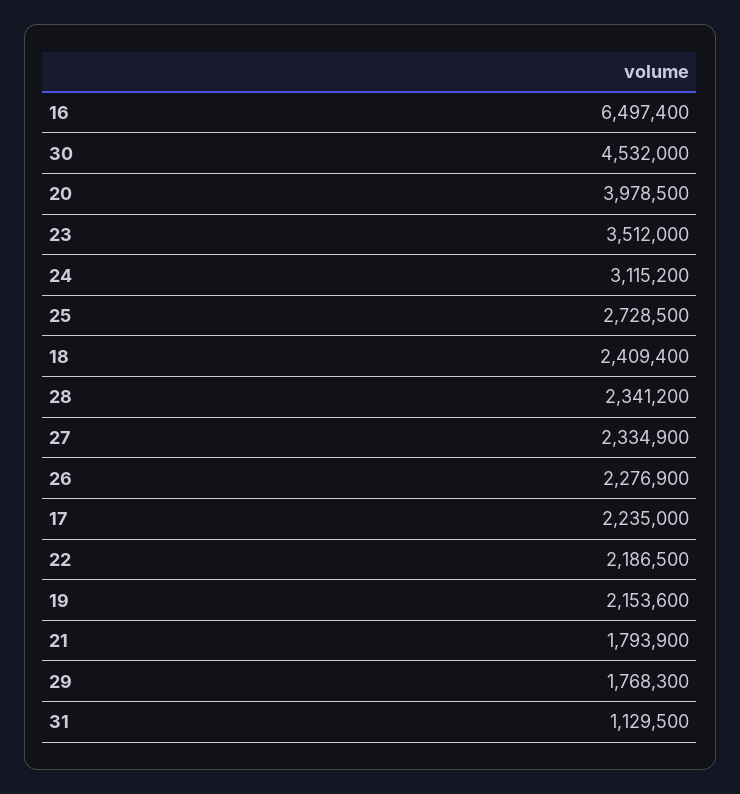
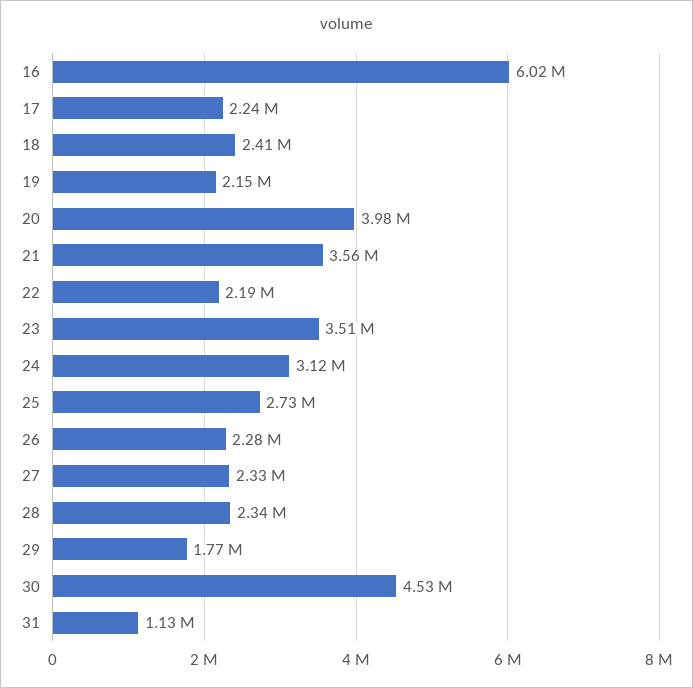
  {
-   "16": 6497400,
+   "16": 6020000,
    "30": 4532000,
    "20": 3978500,
    "23": 3512000,
    "24": 3115200,
    "25": 2728500,
    "18": 2409400,
    "28": 2341200,
    "27": 2334900,
    "26": 2276900,
    "17": 2235000,
    "22": 2186500,
    "19": 2153600,
-   "21": 1793900,
+   "21": 3560000,
    "29": 1768300,
    "31": 1129500
  }

